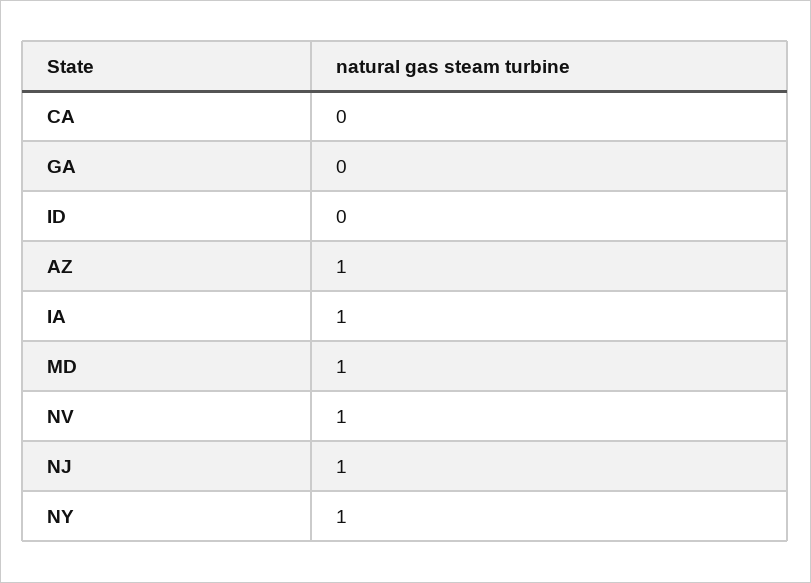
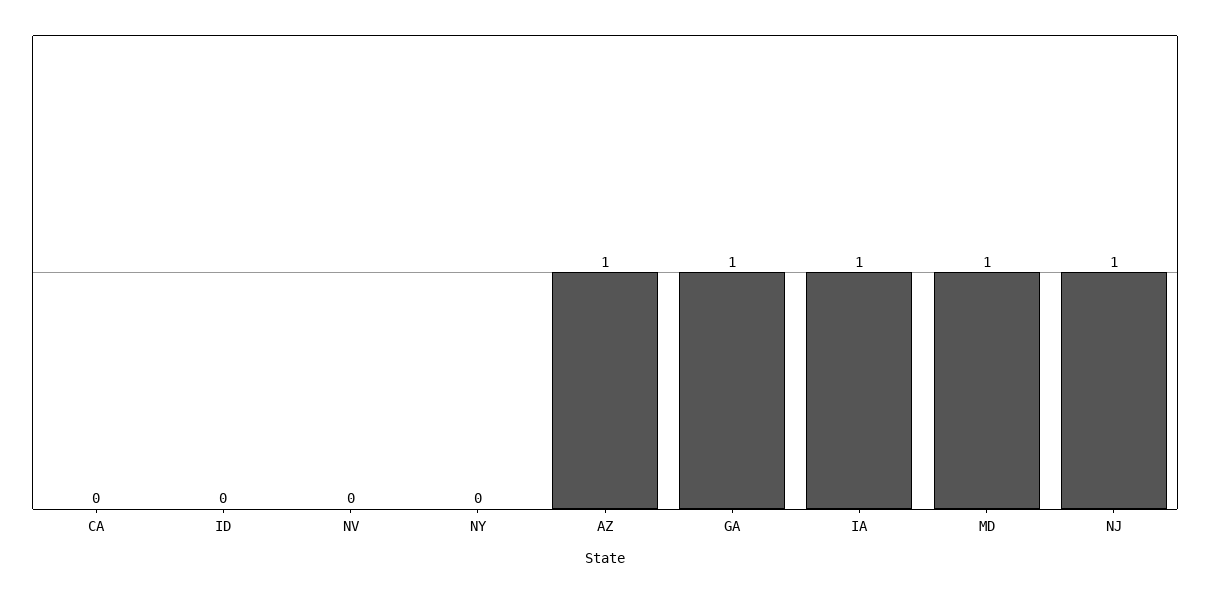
  {
    "CA": 0,
-   "GA": 0,
+   "GA": 1,
    "ID": 0,
    "AZ": 1,
    "IA": 1,
    "MD": 1,
-   "NV": 1,
+   "NV": 0,
    "NJ": 1,
-   "NY": 1
+   "NY": 0
  }

